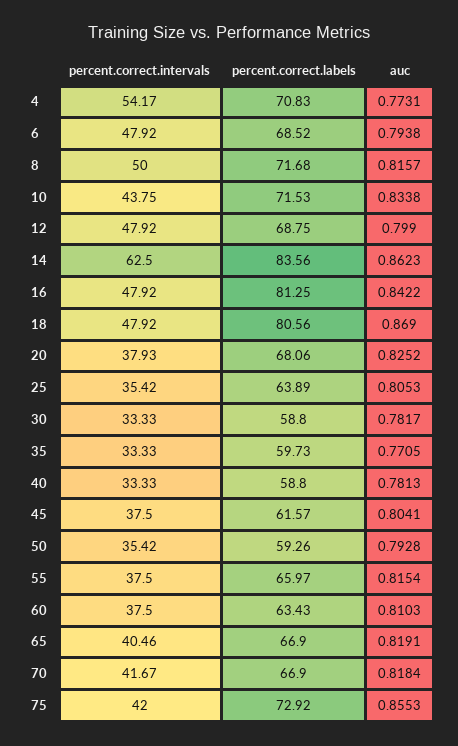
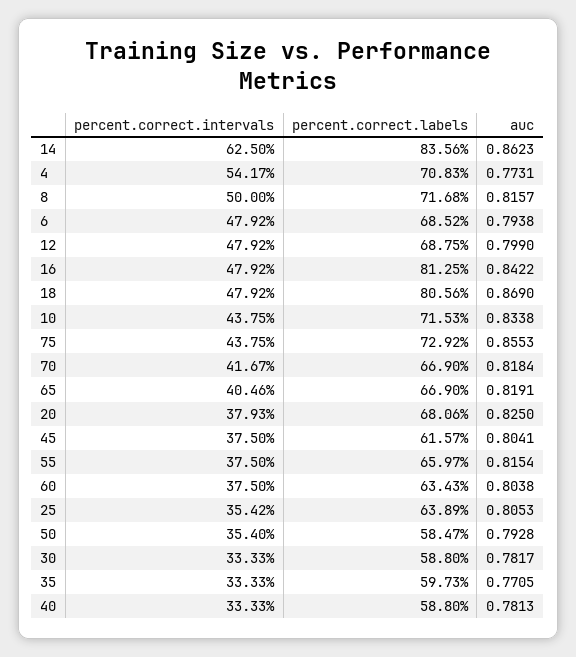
  {
    "percent.correct.intervals": {
      "4": 54.17,
      "6": 47.92,
      "8": 50,
      "10": 43.75,
      "12": 47.92,
      "14": 62.5,
      "16": 47.92,
      "18": 47.92,
      "20": 37.93,
      "25": 35.42,
      "30": 33.33,
      "35": 33.33,
      "40": 33.33,
      "45": 37.5,
-     "50": 35.42,
+     "50": 35.4,
      "55": 37.5,
      "60": 37.5,
      "65": 40.46,
      "70": 41.67,
-     "75": 42
+     "75": 43.75
    },
    "percent.correct.labels": {
      "4": 70.83,
      "6": 68.52,
      "8": 71.68,
      "10": 71.53,
      "12": 68.75,
      "14": 83.56,
      "16": 81.25,
      "18": 80.56,
      "20": 68.06,
      "25": 63.89,
      "30": 58.8,
      "35": 59.73,
      "40": 58.8,
      "45": 61.57,
-     "50": 59.26,
+     "50": 58.47,
      "55": 65.97,
      "60": 63.43,
      "65": 66.9,
      "70": 66.9,
      "75": 72.92
    },
    "auc": {
      "4": 0.7731,
      "6": 0.7938,
      "8": 0.8157,
      "10": 0.8338,
      "12": 0.799,
      "14": 0.8623,
      "16": 0.8422,
      "18": 0.869,
-     "20": 0.8252,
+     "20": 0.825,
      "25": 0.8053,
      "30": 0.7817,
      "35": 0.7705,
      "40": 0.7813,
      "45": 0.8041,
      "50": 0.7928,
      "55": 0.8154,
-     "60": 0.8103,
+     "60": 0.8038,
      "65": 0.8191,
      "70": 0.8184,
      "75": 0.8553
    }
  }

